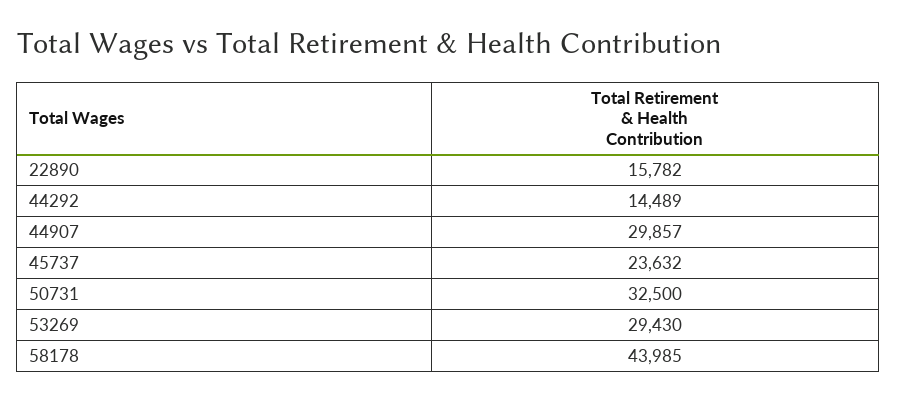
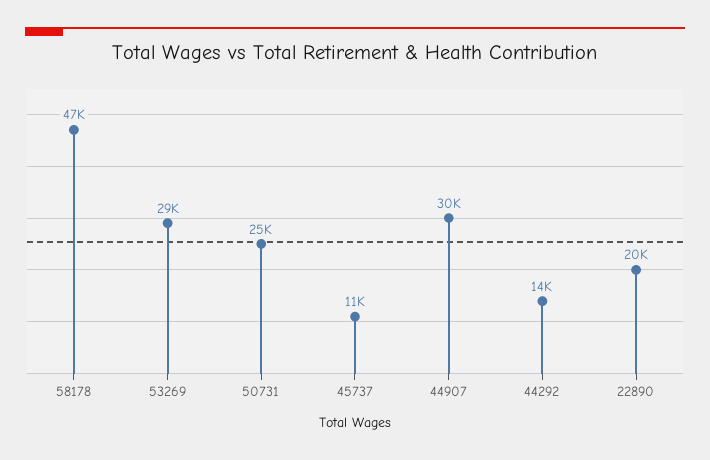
  {
-   "22890": 15782,
+   "22890": 20000,
    "44292": 14489,
    "44907": 29857,
-   "45737": 23632,
+   "45737": 11000,
-   "50731": 32500,
+   "50731": 25000,
    "53269": 29430,
-   "58178": 43985
+   "58178": 47000
  }

